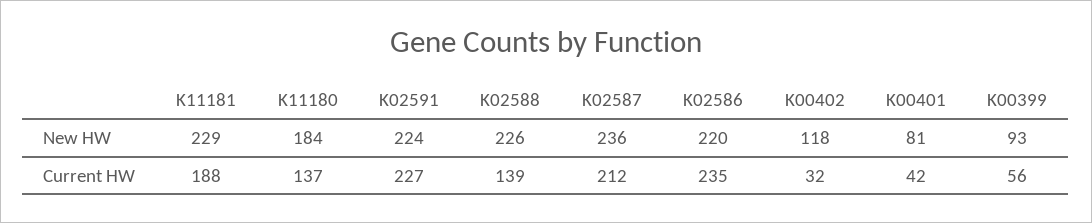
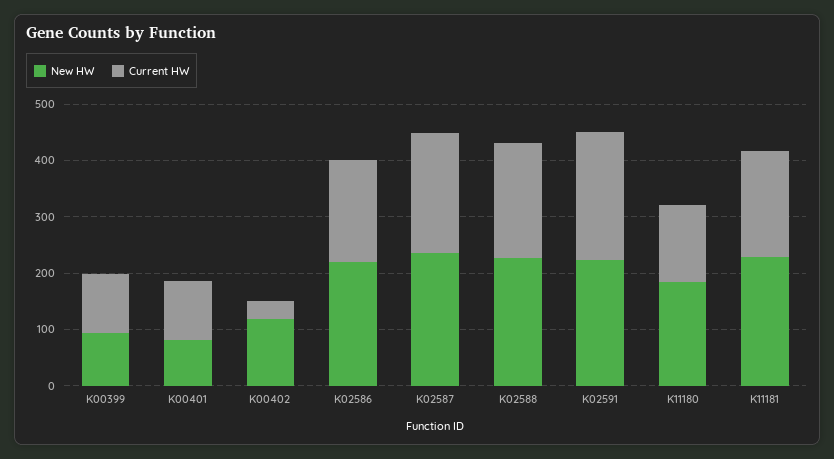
  {
    "New HW": {
      "K11181": 229,
      "K11180": 184,
      "K02591": 224,
      "K02588": 226,
      "K02587": 236,
      "K02586": 220,
      "K00402": 118,
      "K00401": 81,
      "K00399": 93
    },
    "Current HW": {
      "K11181": 188,
      "K11180": 137,
      "K02591": 227,
-     "K02588": 139,
+     "K02588": 200,
      "K02587": 212,
-     "K02586": 235,
+     "K02586": 180,
      "K00402": 32,
-     "K00401": 42,
+     "K00401": 100,
-     "K00399": 56
+     "K00399": 100
    }
  }

